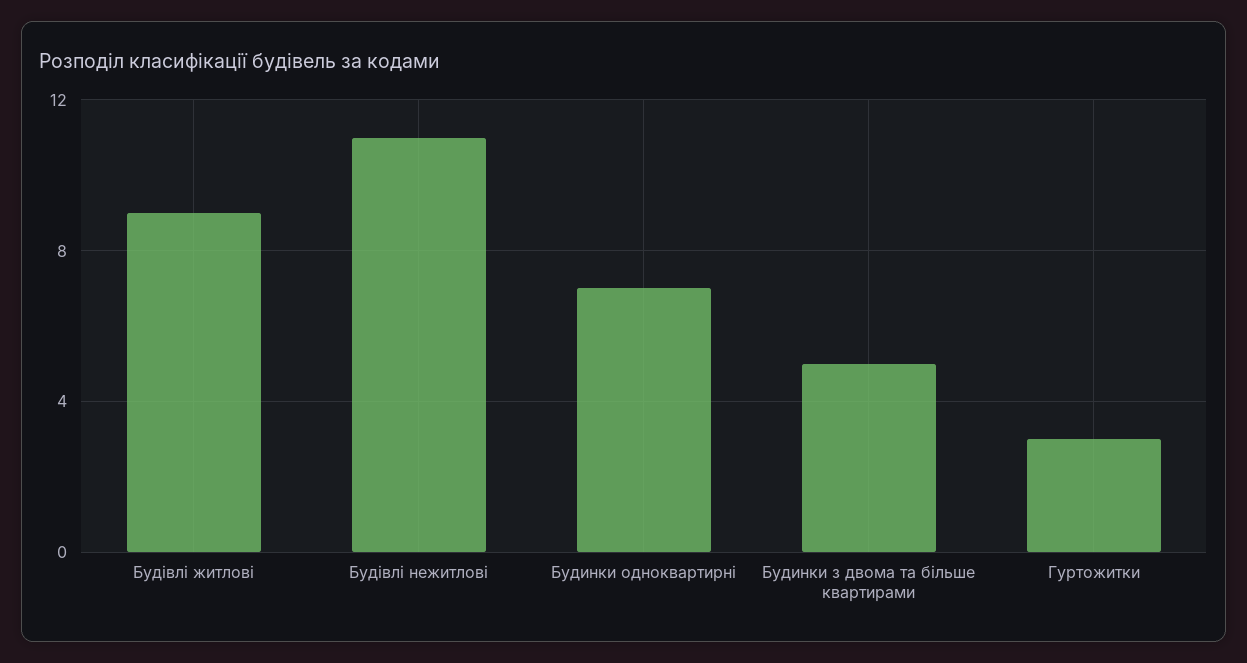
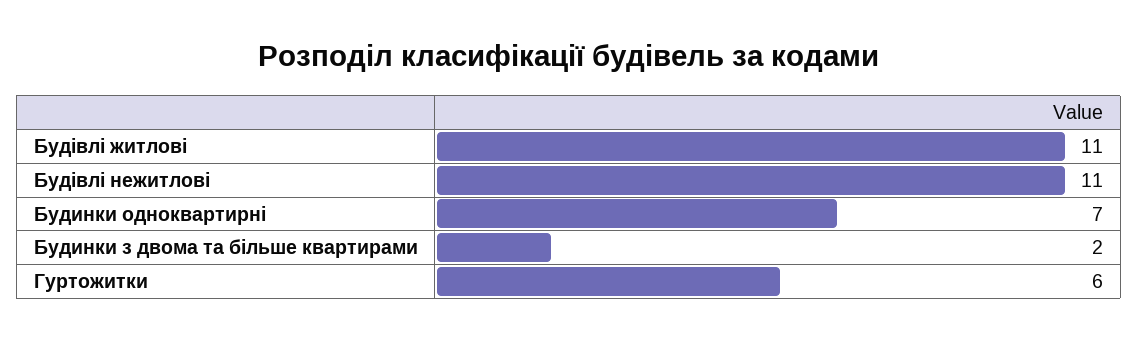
  {
-   "Будівлі житлові": 9,
+   "Будівлі житлові": 11,
    "Будівлі нежитлові": 11,
    "Будинки одноквартирні": 7,
-   "Будинки з двома та більше квартирами": 5,
+   "Будинки з двома та більше квартирами": 2,
-   "Гуртожитки": 3
+   "Гуртожитки": 6
  }

